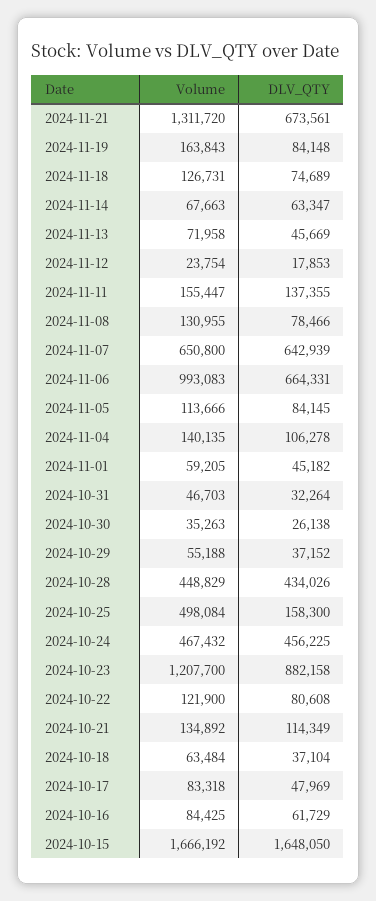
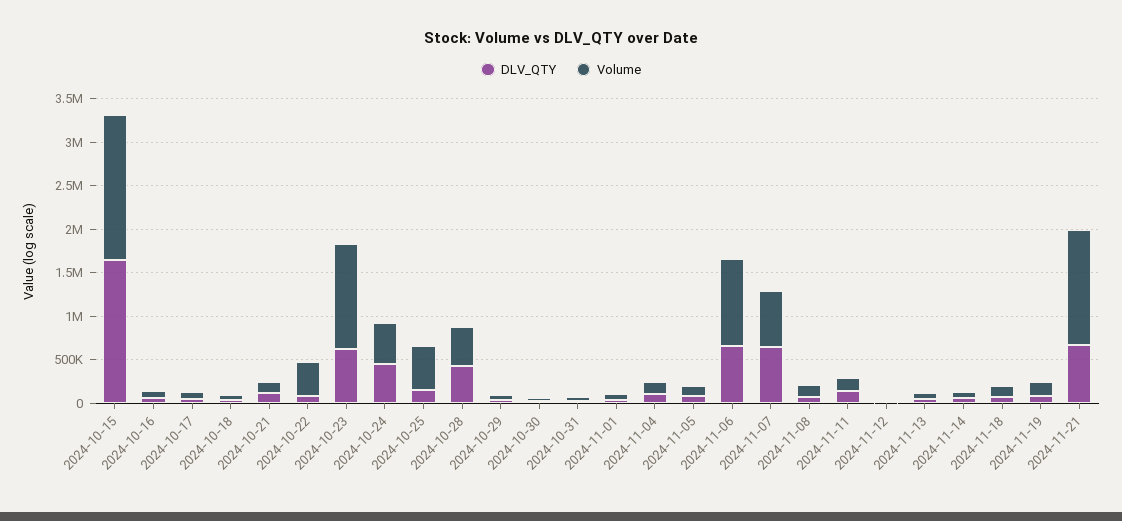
  {
    "Volume": {
      "2024-11-21": 1311720,
      "2024-11-19": 163843,
      "2024-11-18": 126731,
      "2024-11-14": 67663,
      "2024-11-13": 71958,
      "2024-11-12": 23754,
      "2024-11-11": 155447,
      "2024-11-08": 130955,
      "2024-11-07": 650800,
      "2024-11-06": 993083,
      "2024-11-05": 113666,
      "2024-11-04": 140135,
      "2024-11-01": 59205,
      "2024-10-31": 46703,
      "2024-10-30": 35263,
      "2024-10-29": 55188,
      "2024-10-28": 448829,
      "2024-10-25": 498084,
      "2024-10-24": 467432,
      "2024-10-23": 1207700,
-     "2024-10-22": 121900,
+     "2024-10-22": 400000,
      "2024-10-21": 134892,
      "2024-10-18": 63484,
      "2024-10-17": 83318,
      "2024-10-16": 84425,
      "2024-10-15": 1666192
    },
    "DLV_QTY": {
      "2024-11-21": 673561,
      "2024-11-19": 84148,
      "2024-11-18": 74689,
      "2024-11-14": 63347,
      "2024-11-13": 45669,
      "2024-11-12": 17853,
      "2024-11-11": 137355,
      "2024-11-08": 78466,
      "2024-11-07": 642939,
      "2024-11-06": 664331,
      "2024-11-05": 84145,
      "2024-11-04": 106278,
      "2024-11-01": 45182,
      "2024-10-31": 32264,
      "2024-10-30": 26138,
      "2024-10-29": 37152,
      "2024-10-28": 434026,
      "2024-10-25": 158300,
      "2024-10-24": 456225,
-     "2024-10-23": 882158,
+     "2024-10-23": 600000,
      "2024-10-22": 80608,
      "2024-10-21": 114349,
      "2024-10-18": 37104,
      "2024-10-17": 47969,
      "2024-10-16": 61729,
      "2024-10-15": 1648050
    }
  }

